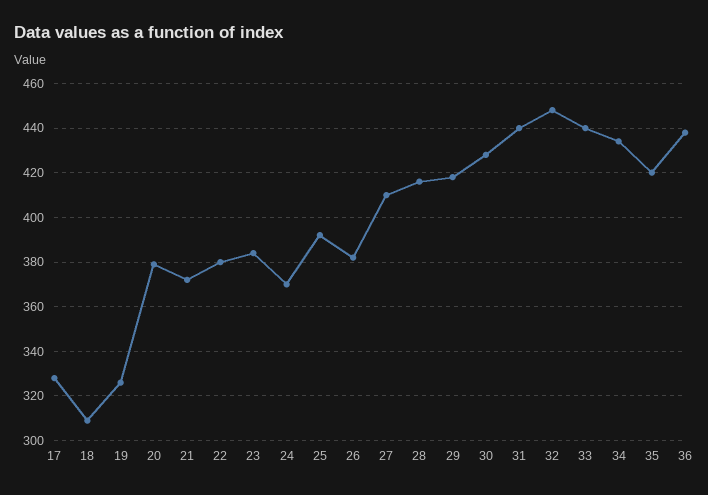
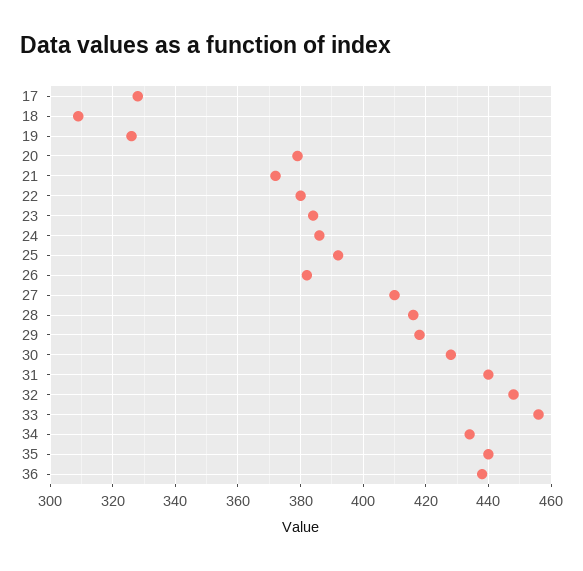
  {
    "17": 330,
    "18": 310,
    "19": 325,
    "20": 380,
    "21": 370,
    "22": 380,
    "23": 385,
-   "24": 370,
+   "24": 385,
    "25": 390,
    "26": 380,
    "27": 410,
    "28": 415,
    "29": 420,
    "30": 430,
    "31": 440,
    "32": 450,
-   "33": 440,
+   "33": 455,
    "34": 435,
-   "35": 420,
+   "35": 440,
    "36": 440
  }

